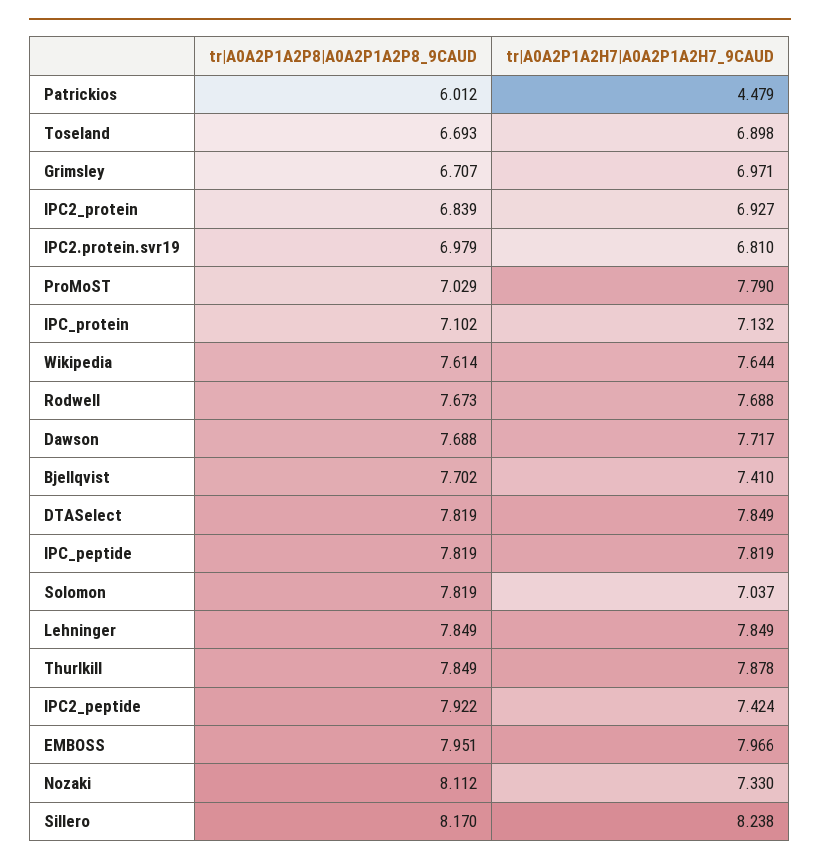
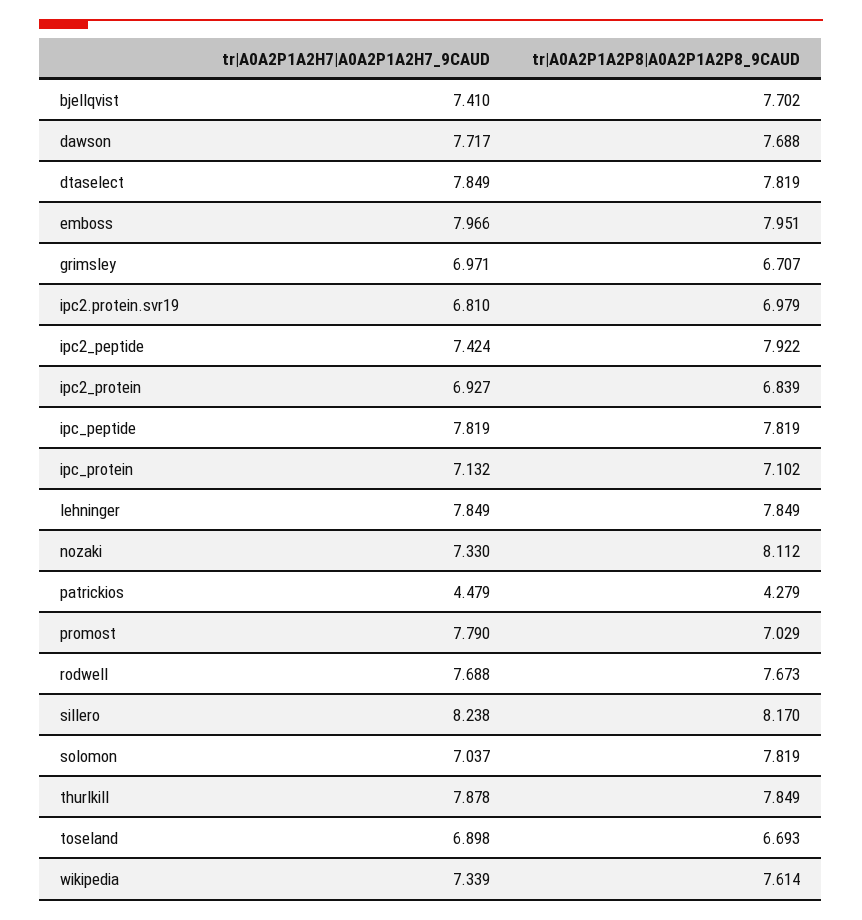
  {
    "tr|A0A2P1A2P8|A0A2P1A2P8_9CAUD": {
-     "Patrickios": 6.012,
+     "Patrickios": 4.279,
      "Toseland": 6.693,
      "Grimsley": 6.707,
      "IPC2_protein": 6.839,
      "IPC2.protein.svr19": 6.979,
      "ProMoST": 7.029,
      "IPC_protein": 7.102,
      "Wikipedia": 7.614,
      "Rodwell": 7.673,
      "Dawson": 7.688,
      "Bjellqvist": 7.702,
      "DTASelect": 7.819,
      "IPC_peptide": 7.819,
      "Solomon": 7.819,
      "Lehninger": 7.849,
      "Thurlkill": 7.849,
      "IPC2_peptide": 7.922,
      "EMBOSS": 7.951,
      "Nozaki": 8.112,
      "Sillero": 8.17
    },
    "tr|A0A2P1A2H7|A0A2P1A2H7_9CAUD": {
      "Patrickios": 4.479,
      "Toseland": 6.898,
      "Grimsley": 6.971,
      "IPC2_protein": 6.927,
      "IPC2.protein.svr19": 6.81,
      "ProMoST": 7.79,
      "IPC_protein": 7.132,
-     "Wikipedia": 7.644,
+     "Wikipedia": 7.339,
      "Rodwell": 7.688,
      "Dawson": 7.717,
      "Bjellqvist": 7.41,
      "DTASelect": 7.849,
      "IPC_peptide": 7.819,
      "Solomon": 7.037,
      "Lehninger": 7.849,
      "Thurlkill": 7.878,
      "IPC2_peptide": 7.424,
      "EMBOSS": 7.966,
      "Nozaki": 7.33,
      "Sillero": 8.238
    }
  }

